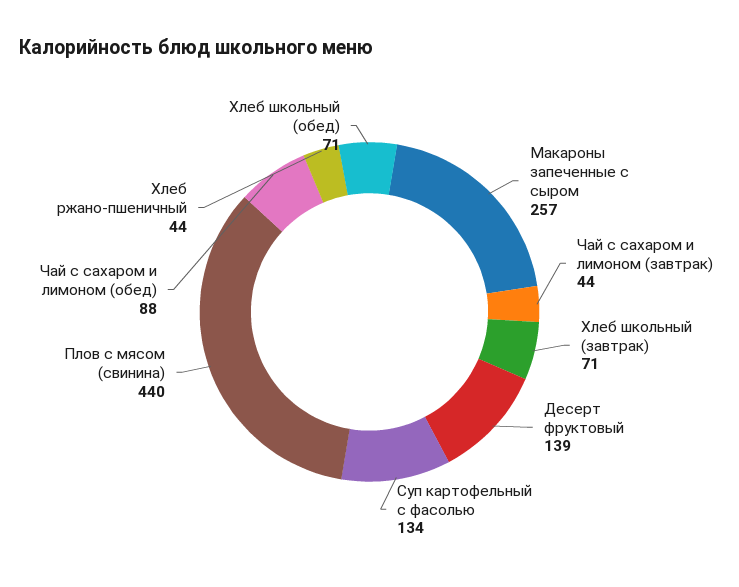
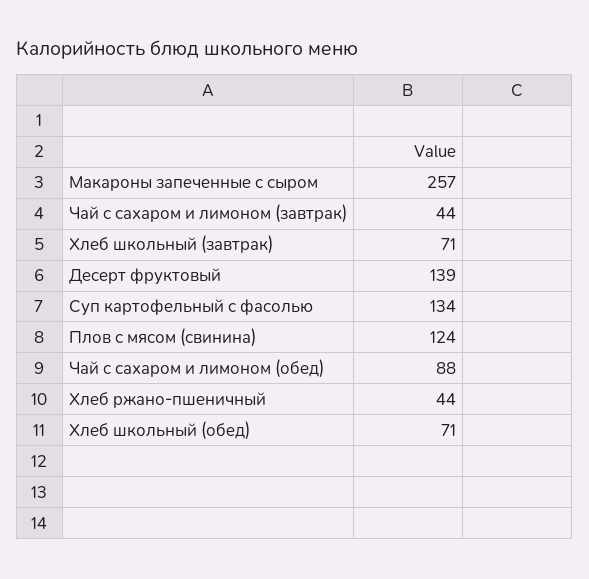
  {
    "Макароны запеченные с сыром": 257,
    "Чай с сахаром и лимоном (завтрак)": 44,
    "Хлеб школьный (завтрак)": 71,
    "Десерт фруктовый": 139,
    "Суп картофельный с фасолью": 134,
-   "Плов с мясом (свинина)": 440,
+   "Плов с мясом (свинина)": 124,
    "Чай с сахаром и лимоном (обед)": 88,
    "Хлеб ржано-пшеничный": 44,
    "Хлеб школьный (обед)": 71
  }

